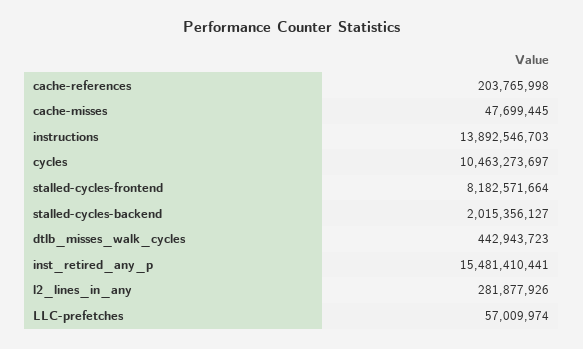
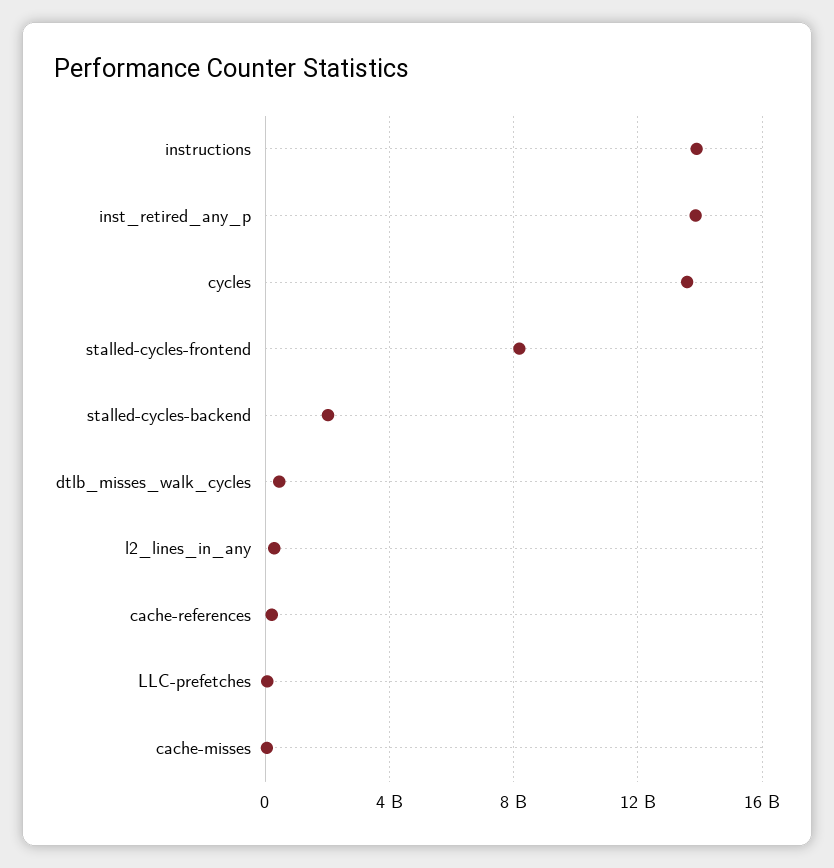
  {
    "cache-references": 203765998,
    "cache-misses": 47699445,
    "instructions": 13892546703,
-   "cycles": 10463273697,
+   "cycles": 13500000000,
    "stalled-cycles-frontend": 8182571664,
    "stalled-cycles-backend": 2015356127,
    "dtlb_misses_walk_cycles": 442943723,
-   "inst_retired_any_p": 15481410441,
+   "inst_retired_any_p": 14000000000,
    "l2_lines_in_any": 281877926,
    "LLC-prefetches": 57009974
  }

